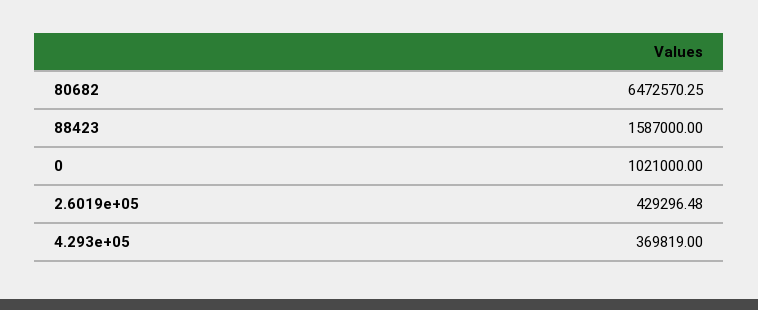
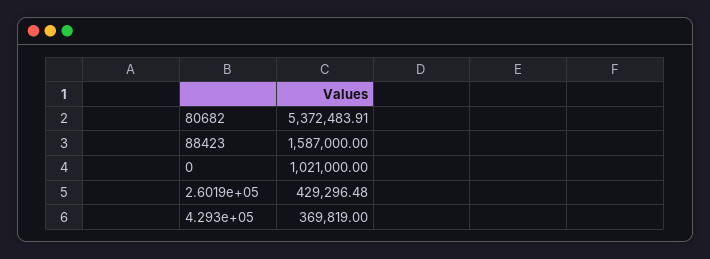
  {
-   "80682": 6472570.25,
+   "80682": 5372483.91,
    "88423": 1587000,
    "0": 1021000,
    "2.6019e+05": 429296.48,
    "4.293e+05": 369819
  }

